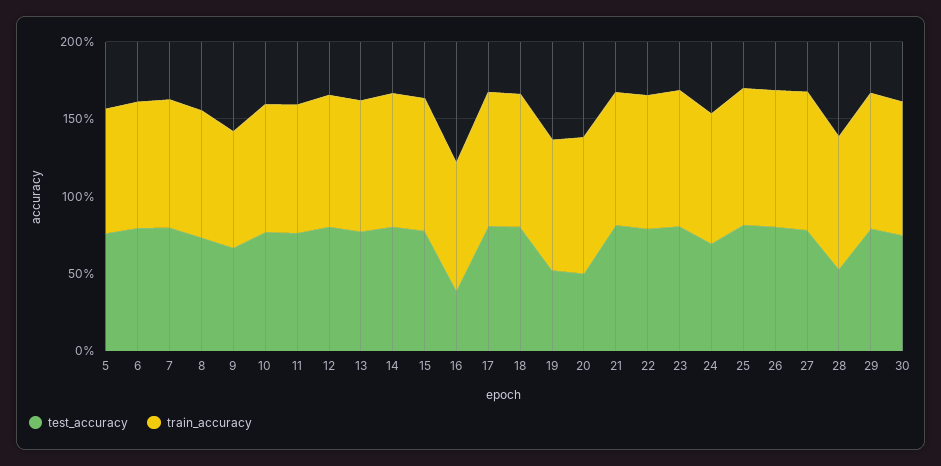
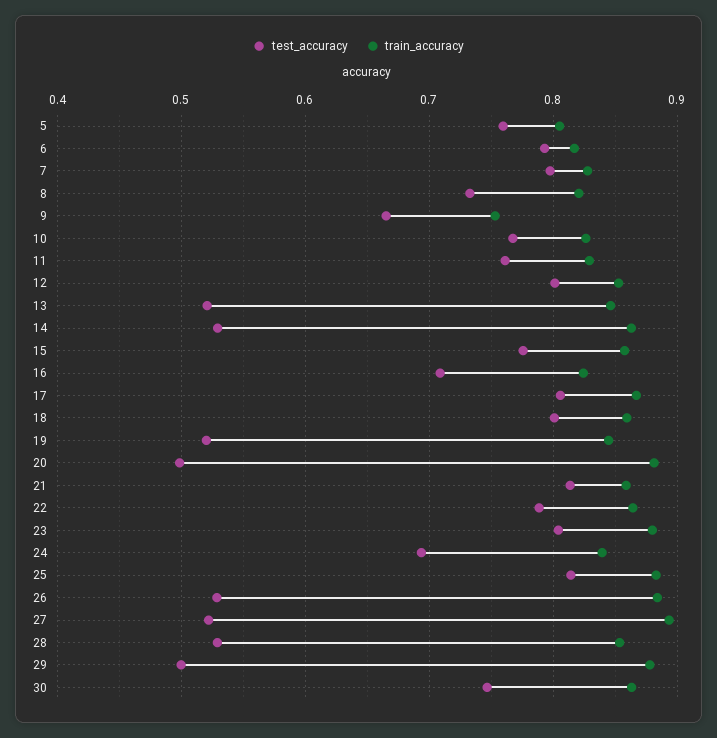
  {
    "test_accuracy": {
      "5": 0.76,
      "6": 0.79,
      "7": 0.8,
      "8": 0.73,
      "9": 0.67,
      "10": 0.77,
      "11": 0.76,
      "12": 0.8,
-     "13": 0.8,
+     "13": 0.52,
-     "14": 0.8,
+     "14": 0.53,
      "15": 0.78,
-     "16": 0.4,
+     "16": 0.71,
      "17": 0.81,
      "18": 0.8,
      "19": 0.52,
      "20": 0.5,
      "21": 0.81,
      "22": 0.79,
      "23": 0.8,
      "24": 0.69,
      "25": 0.81,
-     "26": 0.8,
+     "26": 0.53,
-     "27": 0.8,
+     "27": 0.52,
      "28": 0.53,
-     "29": 0.8,
+     "29": 0.5,
      "30": 0.75
    },
    "train_accuracy": {
      "5": 0.81,
      "6": 0.82,
      "7": 0.83,
      "8": 0.82,
      "9": 0.75,
      "10": 0.83,
      "11": 0.83,
      "12": 0.85,
      "13": 0.85,
      "14": 0.86,
      "15": 0.86,
      "16": 0.82,
      "17": 0.87,
      "18": 0.86,
      "19": 0.84,
      "20": 0.88,
      "21": 0.86,
      "22": 0.86,
      "23": 0.88,
      "24": 0.84,
      "25": 0.88,
      "26": 0.88,
      "27": 0.89,
      "28": 0.85,
      "29": 0.88,
      "30": 0.86
    }
  }

